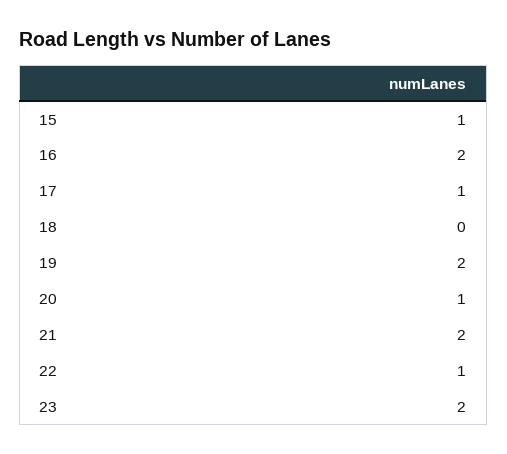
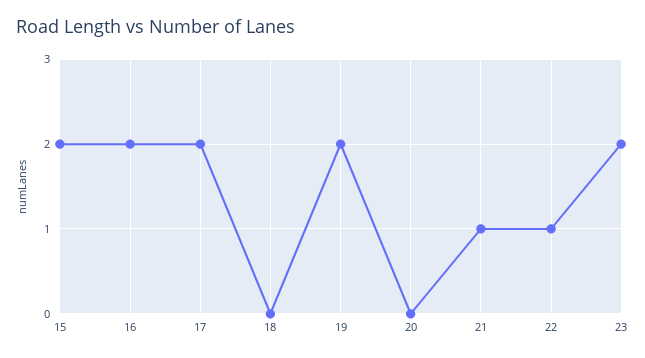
  {
-   "15": 1,
+   "15": 2,
    "16": 2,
-   "17": 1,
+   "17": 2,
    "18": 0,
    "19": 2,
-   "20": 1,
+   "20": 0,
-   "21": 2,
+   "21": 1,
    "22": 1,
    "23": 2
  }

